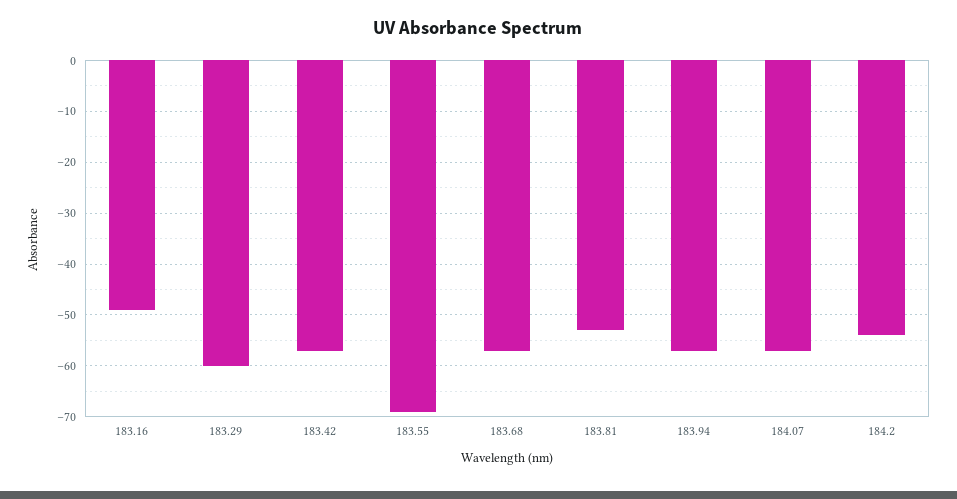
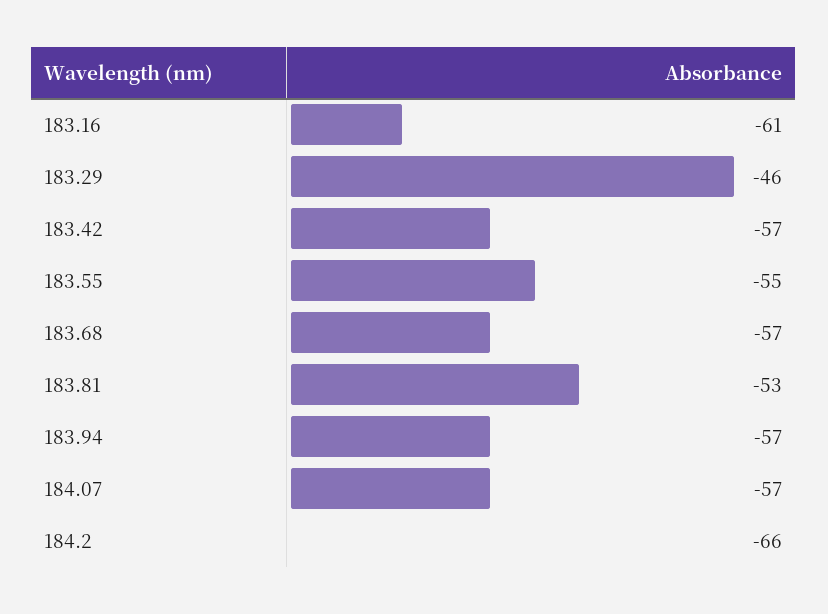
  {
-   "183.16": -50,
+   "183.16": -61,
-   "183.29": -60,
+   "183.29": -46,
    "183.42": -57,
-   "183.55": -70,
+   "183.55": -55,
    "183.68": -57,
    "183.81": -53,
    "183.94": -57,
    "184.07": -57,
-   "184.2": -55
+   "184.2": -66
  }

